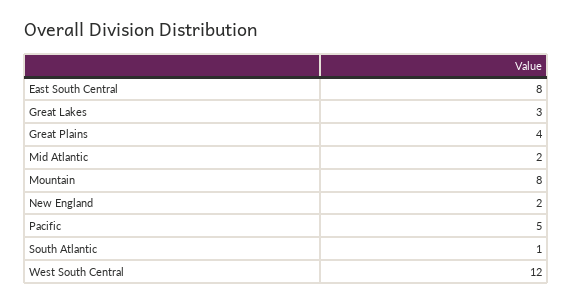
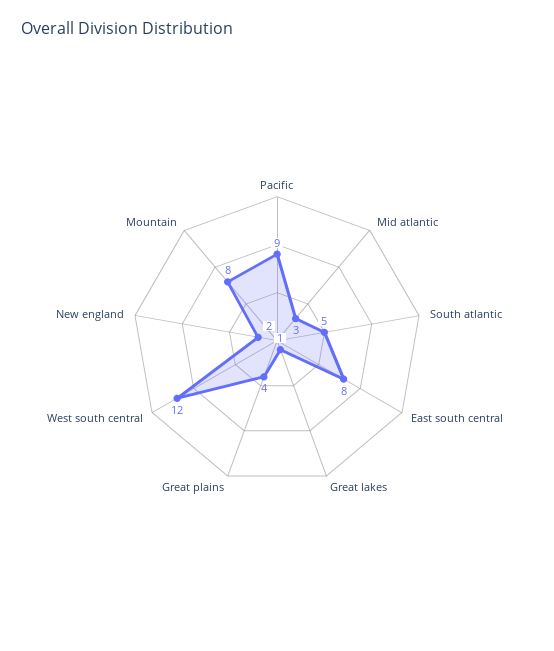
  {
    "East South Central": 8,
-   "Great Lakes": 3,
+   "Great Lakes": 1,
    "Great Plains": 4,
-   "Mid Atlantic": 2,
+   "Mid Atlantic": 3,
    "Mountain": 8,
    "New England": 2,
-   "Pacific": 5,
+   "Pacific": 9,
-   "South Atlantic": 1,
+   "South Atlantic": 5,
    "West South Central": 12
  }

